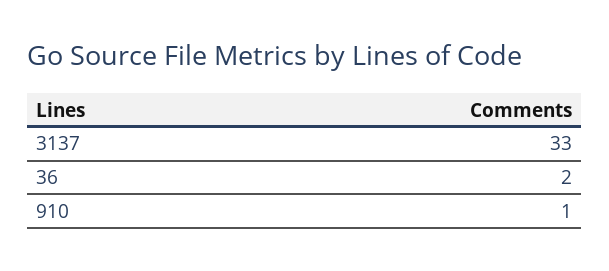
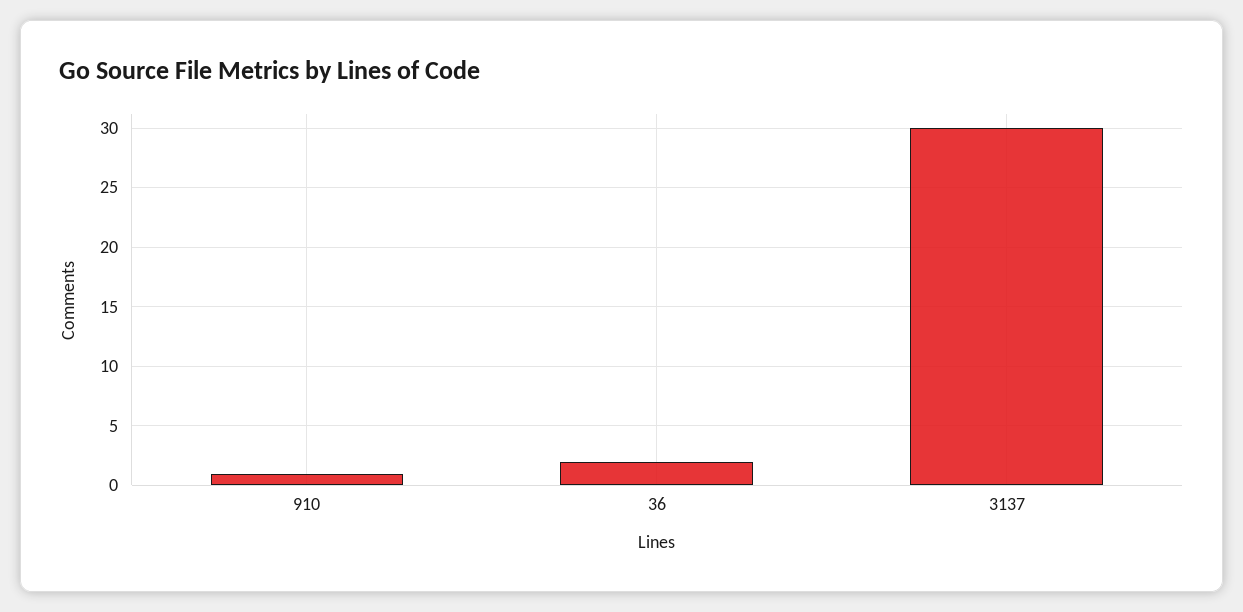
  {
-   "3137": 33,
+   "3137": 30,
    "36": 2,
    "910": 1
  }

